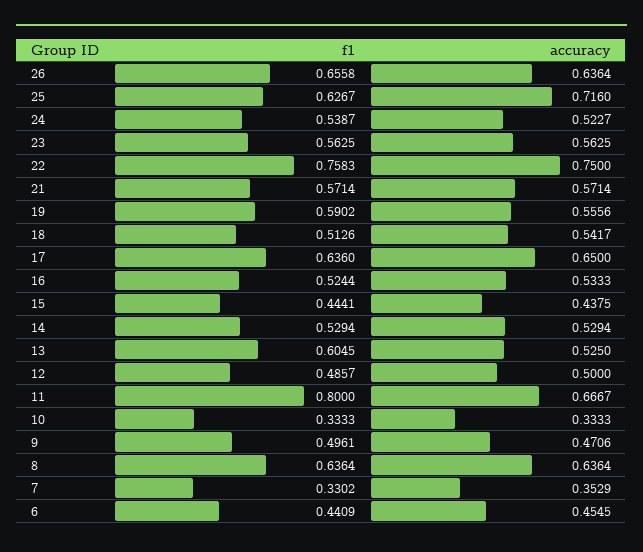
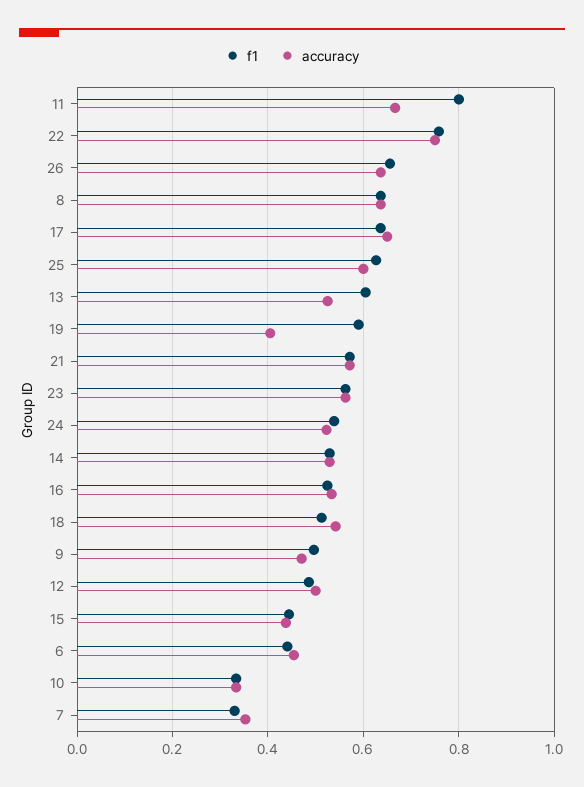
  {
    "f1": {
      "26": 0.6558,
      "25": 0.6267,
      "24": 0.5387,
      "23": 0.5625,
      "22": 0.7583,
      "21": 0.5714,
      "19": 0.5902,
      "18": 0.5126,
      "17": 0.636,
      "16": 0.5244,
      "15": 0.4441,
      "14": 0.5294,
      "13": 0.6045,
      "12": 0.4857,
      "11": 0.8,
      "10": 0.3333,
      "9": 0.4961,
      "8": 0.6364,
      "7": 0.3302,
      "6": 0.4409
    },
    "accuracy": {
      "26": 0.6364,
-     "25": 0.716,
+     "25": 0.6,
      "24": 0.5227,
      "23": 0.5625,
      "22": 0.75,
      "21": 0.5714,
-     "19": 0.5556,
+     "19": 0.4,
      "18": 0.5417,
      "17": 0.65,
      "16": 0.5333,
      "15": 0.4375,
      "14": 0.5294,
      "13": 0.525,
      "12": 0.5,
      "11": 0.6667,
      "10": 0.3333,
      "9": 0.4706,
      "8": 0.6364,
      "7": 0.3529,
      "6": 0.4545
    }
  }

